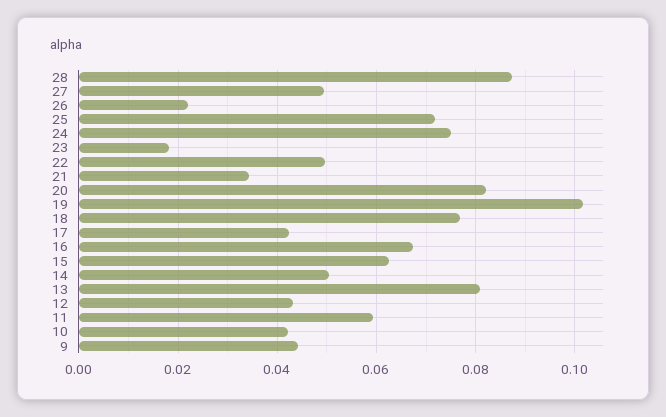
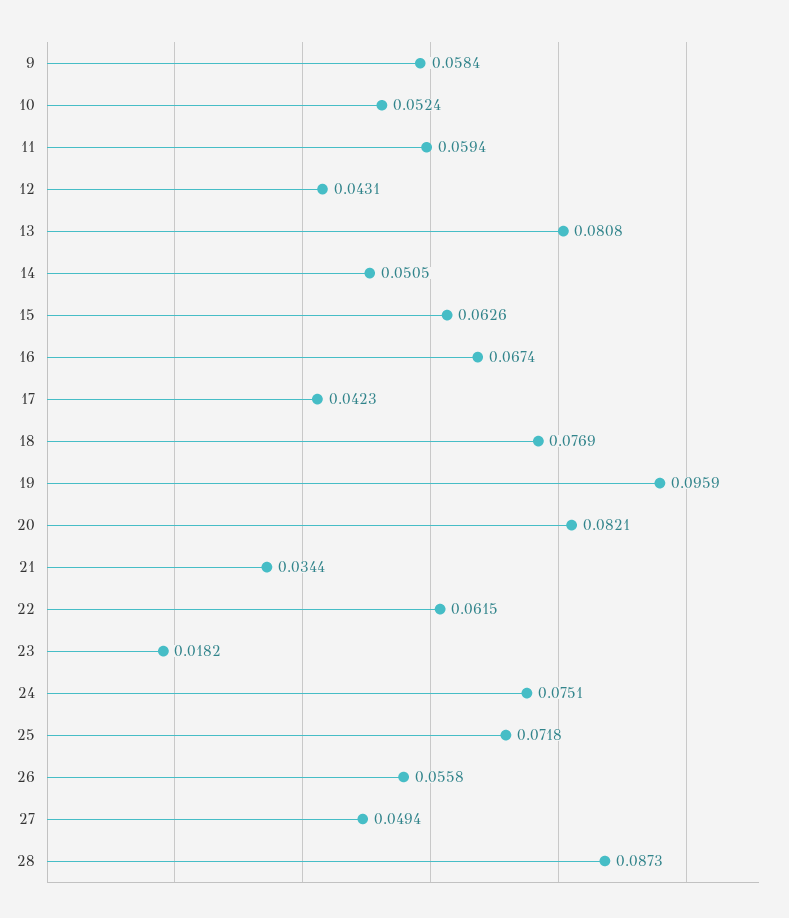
  {
    "28": 0.0873,
    "27": 0.0494,
-   "26": 0.022,
+   "26": 0.0558,
    "25": 0.0718,
    "24": 0.0751,
    "23": 0.0182,
-   "22": 0.05,
+   "22": 0.0615,
    "21": 0.0344,
    "20": 0.0821,
-   "19": 0.102,
+   "19": 0.0959,
    "18": 0.0769,
    "17": 0.0423,
    "16": 0.0674,
    "15": 0.0626,
    "14": 0.0505,
    "13": 0.0808,
    "12": 0.0431,
    "11": 0.0594,
-   "10": 0.042,
+   "10": 0.0524,
-   "9": 0.044
+   "9": 0.0584
  }

